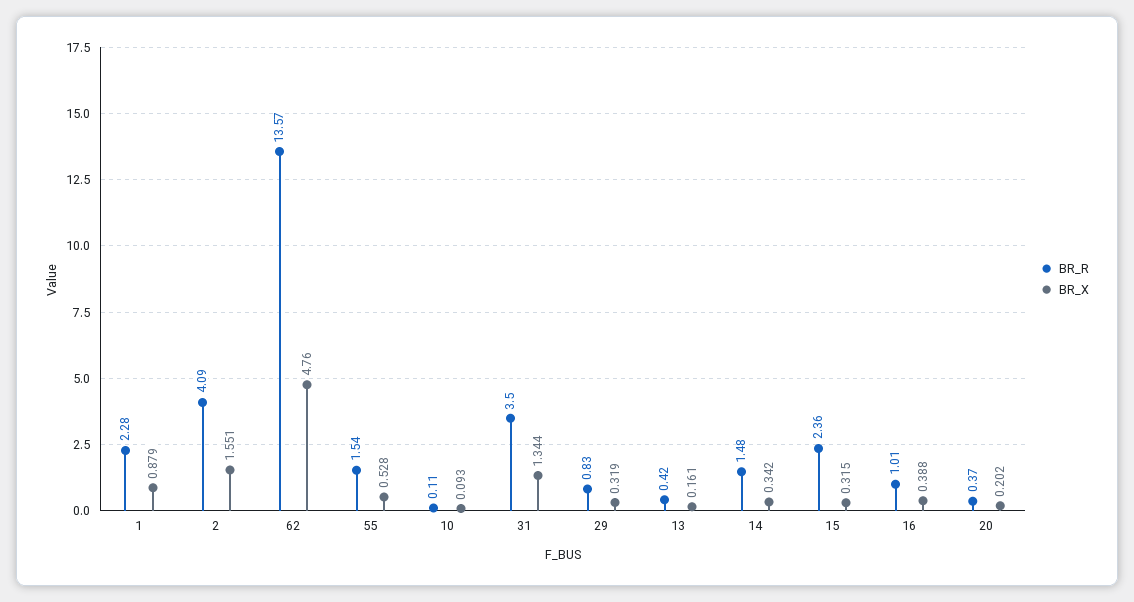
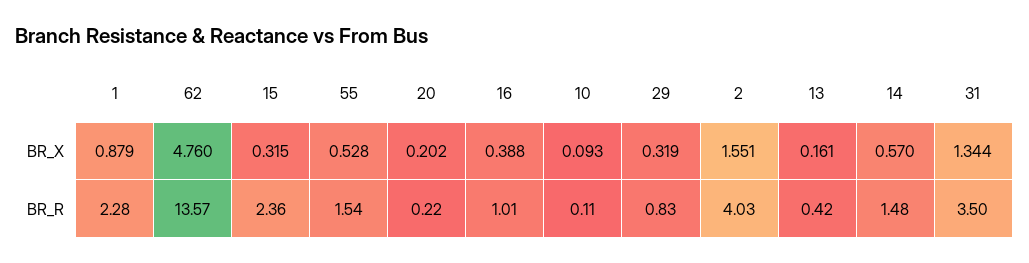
  {
    "BR_R": {
      "1": 2.28,
-     "2": 4.09,
+     "2": 4.03,
      "62": 13.57,
      "55": 1.54,
      "10": 0.11,
      "31": 3.5,
      "29": 0.83,
      "13": 0.42,
      "14": 1.48,
      "15": 2.36,
      "16": 1.01,
-     "20": 0.37
+     "20": 0.22
    },
    "BR_X": {
      "1": 0.879,
      "2": 1.551,
      "62": 4.76,
      "55": 0.528,
      "10": 0.093,
      "31": 1.344,
      "29": 0.319,
      "13": 0.161,
-     "14": 0.342,
+     "14": 0.57,
      "15": 0.315,
      "16": 0.388,
      "20": 0.202
    }
  }

